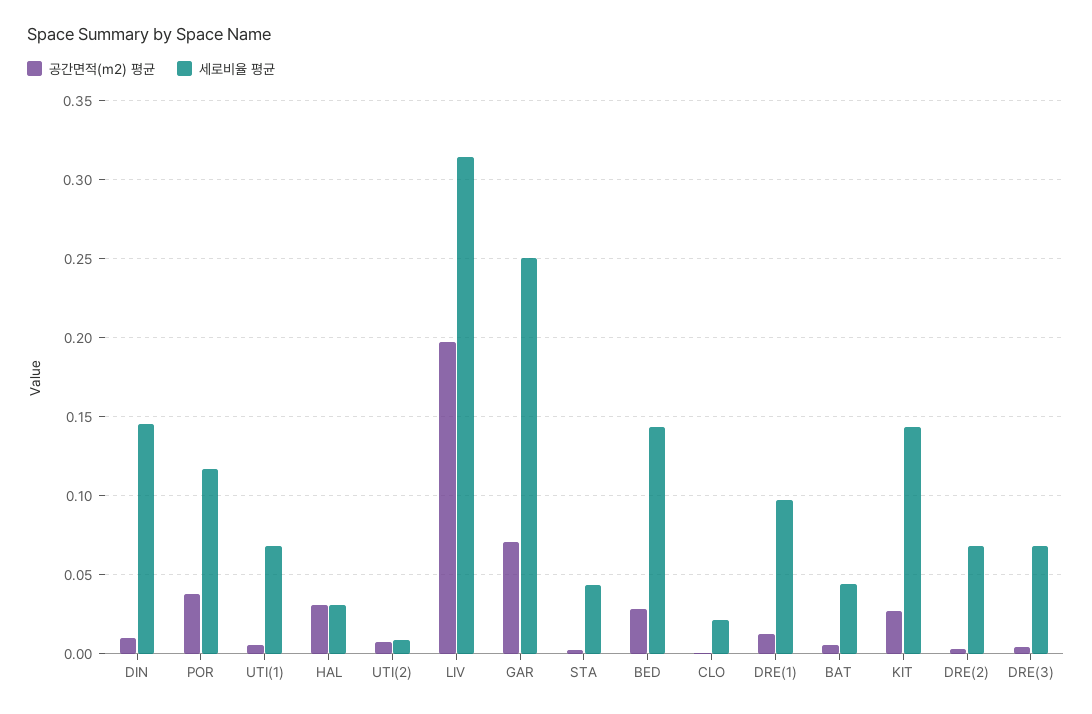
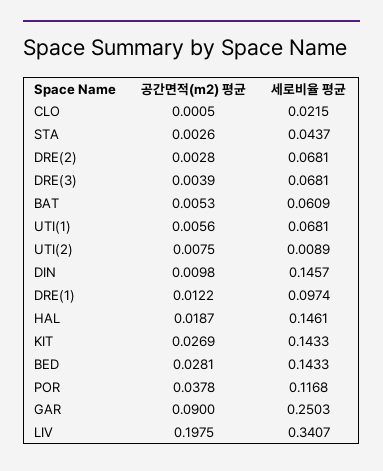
  {
    "공간면적(m2) 평균": {
      "DIN": 0.0098,
      "POR": 0.0378,
      "UTI(1)": 0.0056,
-     "HAL": 0.03,
+     "HAL": 0.0187,
      "UTI(2)": 0.0075,
      "LIV": 0.1975,
-     "GAR": 0.07,
+     "GAR": 0.09,
      "STA": 0.0026,
      "BED": 0.0281,
      "CLO": 0.0005,
      "DRE(1)": 0.0122,
      "BAT": 0.0053,
      "KIT": 0.0269,
      "DRE(2)": 0.0028,
      "DRE(3)": 0.0039
    },
    "세로비율 평균": {
      "DIN": 0.1457,
      "POR": 0.1168,
      "UTI(1)": 0.0681,
-     "HAL": 0.03,
+     "HAL": 0.1461,
      "UTI(2)": 0.0089,
-     "LIV": 0.315,
+     "LIV": 0.3407,
      "GAR": 0.2503,
      "STA": 0.0437,
      "BED": 0.1433,
      "CLO": 0.0215,
      "DRE(1)": 0.0974,
-     "BAT": 0.045,
+     "BAT": 0.0609,
      "KIT": 0.1433,
      "DRE(2)": 0.0681,
      "DRE(3)": 0.0681
    }
  }

